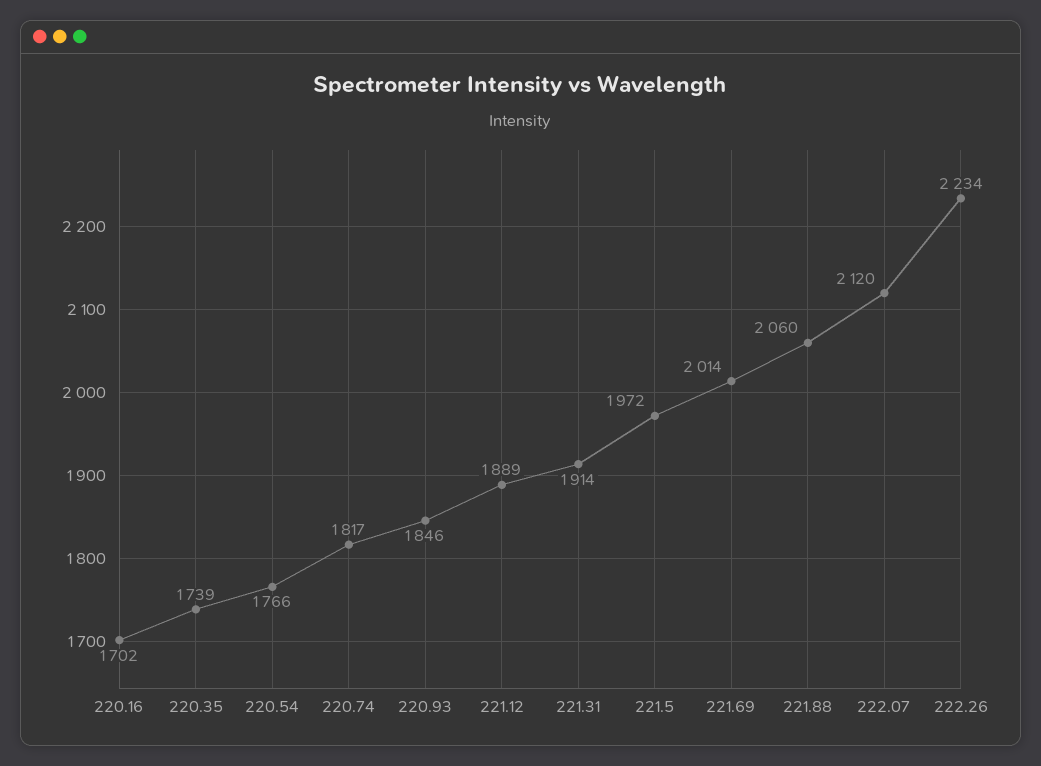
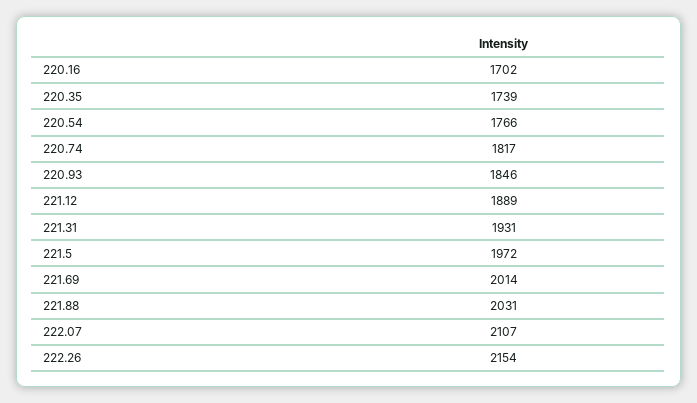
  {
    "220.16": 1702,
    "220.35": 1739,
    "220.54": 1766,
    "220.74": 1817,
    "220.93": 1846,
    "221.12": 1889,
-   "221.31": 1914,
+   "221.31": 1931,
    "221.5": 1972,
    "221.69": 2014,
-   "221.88": 2060,
+   "221.88": 2031,
-   "222.07": 2120,
+   "222.07": 2107,
-   "222.26": 2234
+   "222.26": 2154
  }

